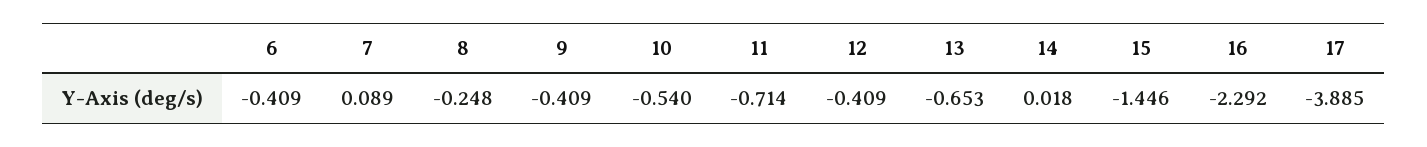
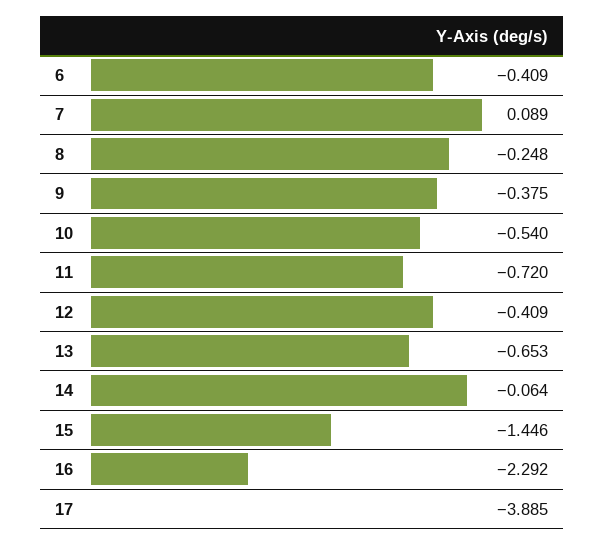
  {
    "6": -0.409,
    "7": 0.089,
    "8": -0.248,
-   "9": -0.409,
+   "9": -0.375,
    "10": -0.54,
-   "11": -0.714,
+   "11": -0.72,
    "12": -0.409,
    "13": -0.653,
-   "14": 0.018,
+   "14": -0.064,
    "15": -1.446,
    "16": -2.292,
    "17": -3.885
  }

